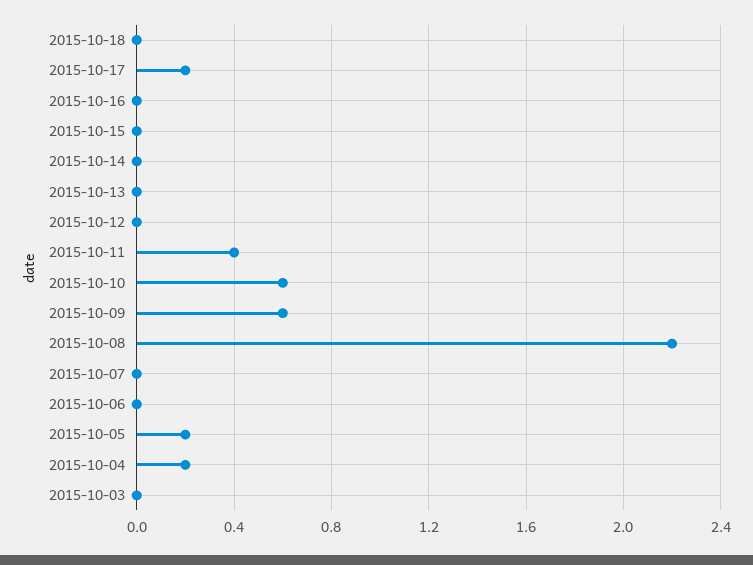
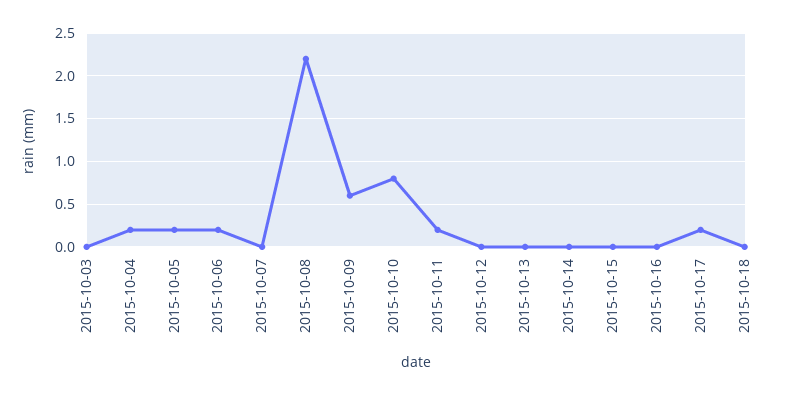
  {
    "2015-10-18": 0,
    "2015-10-17": 0.2,
    "2015-10-16": 0,
    "2015-10-15": 0,
    "2015-10-14": 0,
    "2015-10-13": 0,
    "2015-10-12": 0,
-   "2015-10-11": 0.4,
+   "2015-10-11": 0.2,
-   "2015-10-10": 0.6,
+   "2015-10-10": 0.8,
    "2015-10-09": 0.6,
    "2015-10-08": 2.2,
    "2015-10-07": 0,
-   "2015-10-06": 0,
+   "2015-10-06": 0.2,
    "2015-10-05": 0.2,
    "2015-10-04": 0.2,
    "2015-10-03": 0
  }

